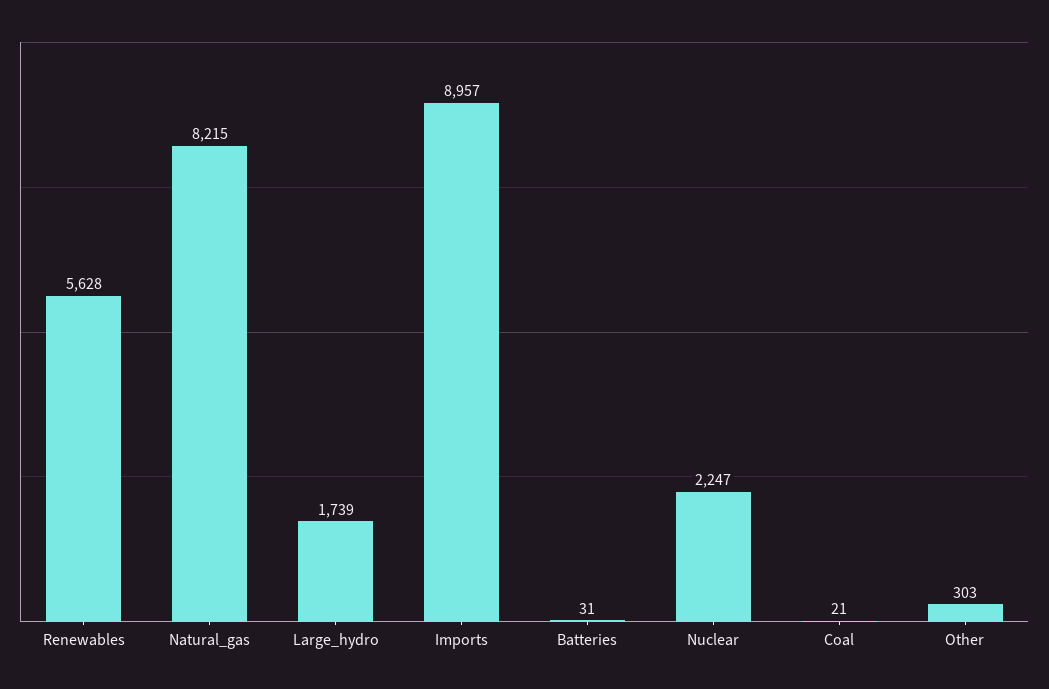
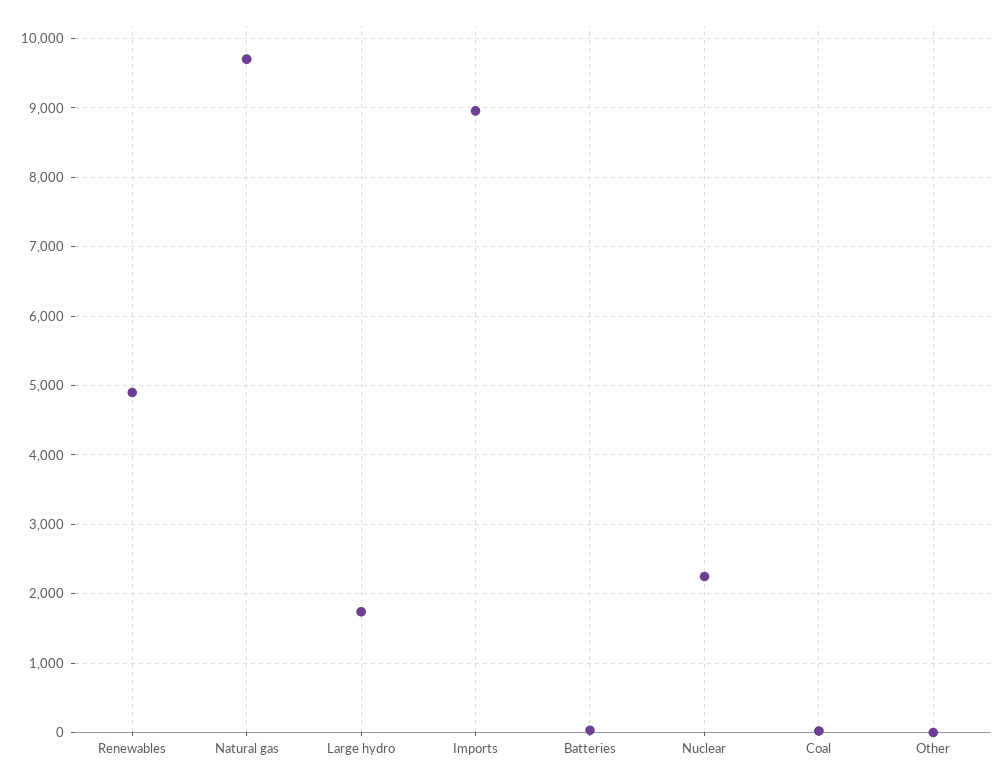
  {
-   "Renewables": 5628,
+   "Renewables": 4900,
-   "Natural_gas": 8215,
+   "Natural_gas": 9700,
    "Large_hydro": 1739,
    "Imports": 8957,
    "Batteries": 31,
    "Nuclear": 2247,
    "Coal": 21,
-   "Other": 303
+   "Other": 0
  }

